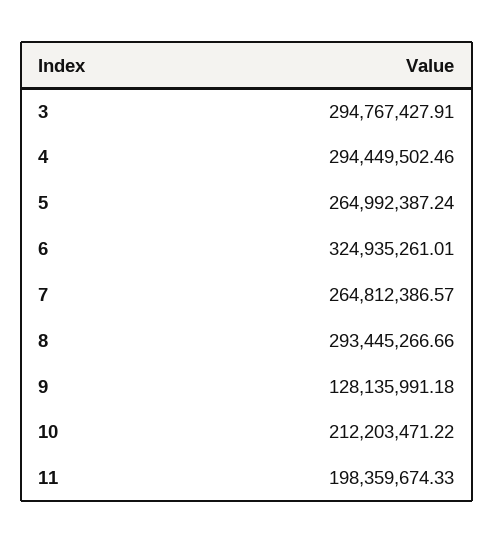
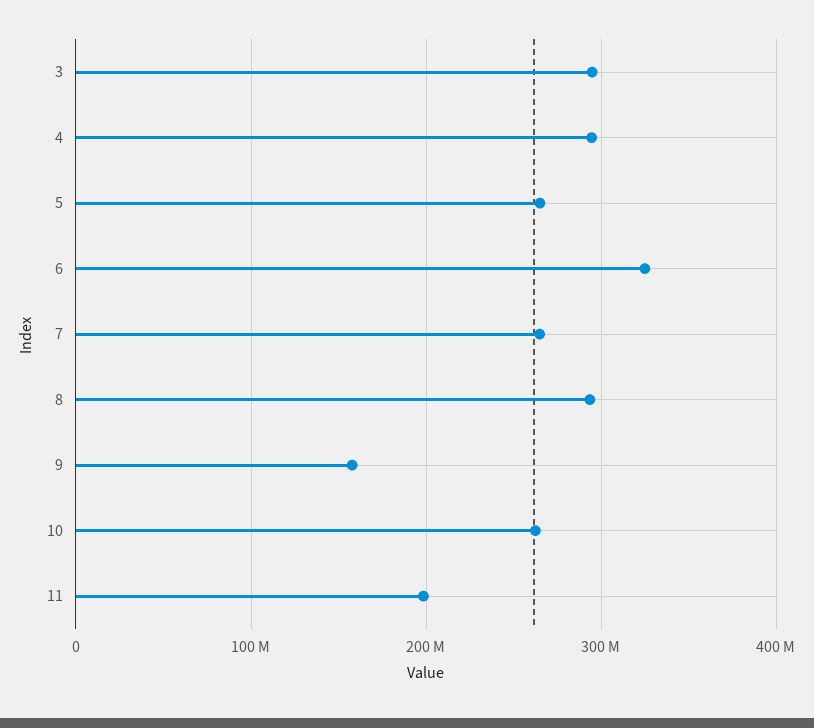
  {
    "3": 294767427.91,
    "4": 294449502.46,
    "5": 264992387.24,
    "6": 324935261.01,
    "7": 264812386.57,
    "8": 293445266.66,
-   "9": 128135991.18,
+   "9": 160000000,
-   "10": 212203471.22,
+   "10": 260000000,
    "11": 198359674.33
  }

